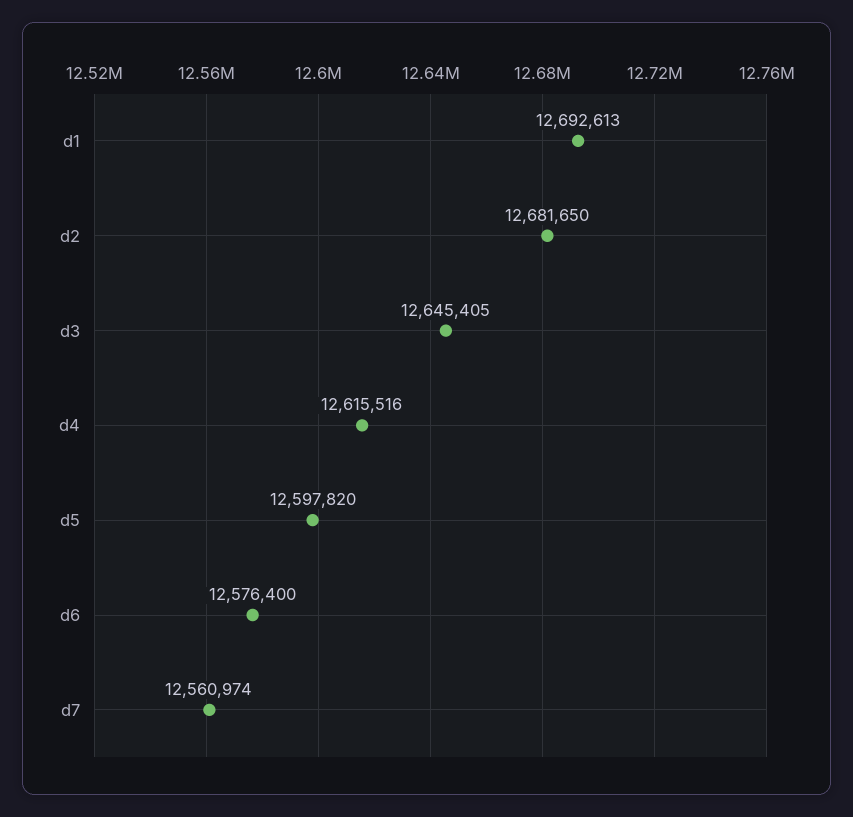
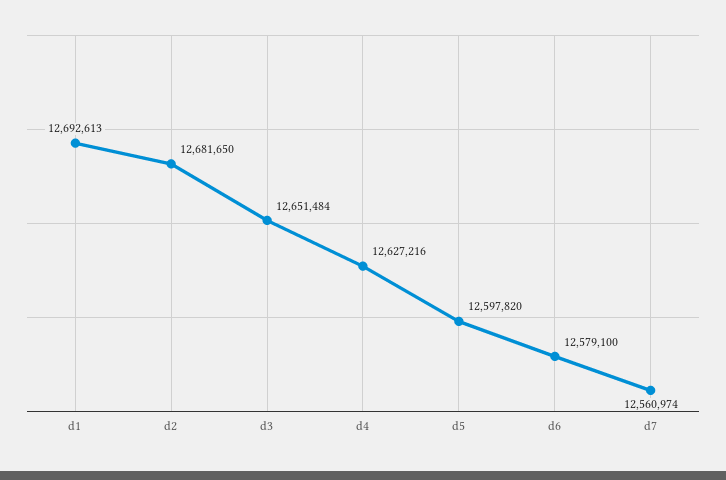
  {
    "d1": 12692613,
    "d2": 12681650,
-   "d3": 12645405,
+   "d3": 12651484,
-   "d4": 12615516,
+   "d4": 12627216,
    "d5": 12597820,
-   "d6": 12576400,
+   "d6": 12579100,
    "d7": 12560974
  }

